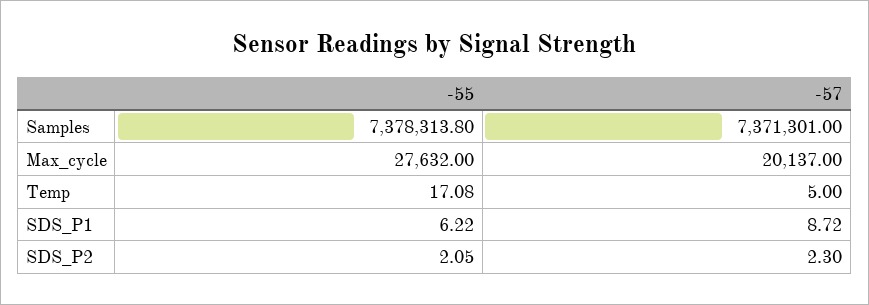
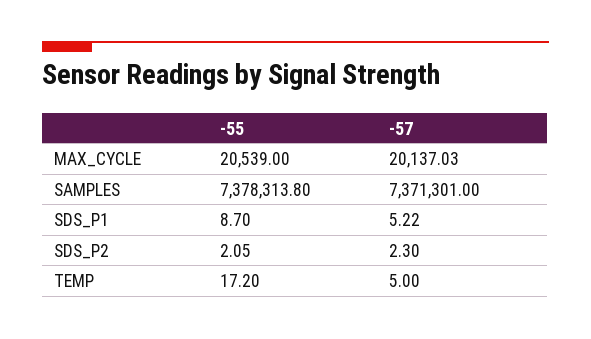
  {
    "-55": {
      "Samples": 7378313.8,
-     "Max_cycle": 27632,
+     "Max_cycle": 20539,
-     "Temp": 17.08,
+     "Temp": 17.2,
-     "SDS_P1": 6.22,
+     "SDS_P1": 8.7,
      "SDS_P2": 2.05
    },
    "-57": {
      "Samples": 7371301,
-     "Max_cycle": 20137,
+     "Max_cycle": 20137.03,
      "Temp": 5,
-     "SDS_P1": 8.72,
+     "SDS_P1": 5.22,
      "SDS_P2": 2.3
    }
  }

